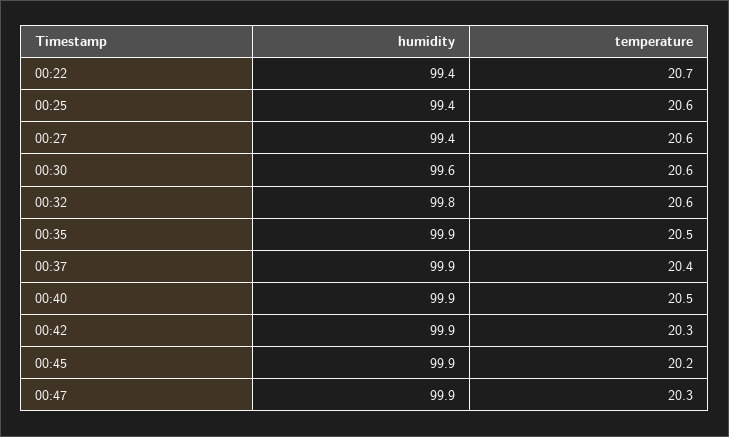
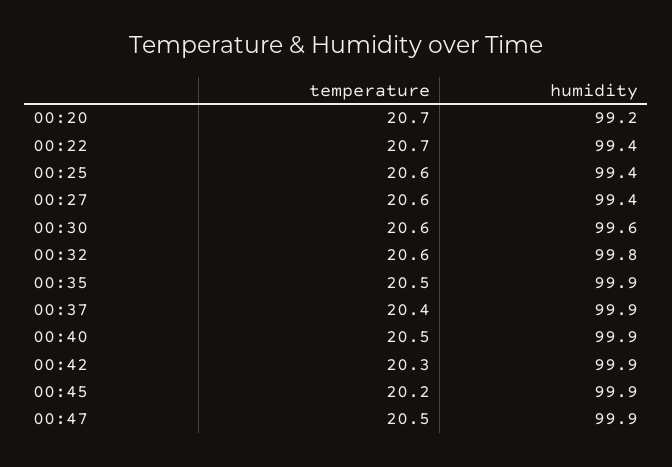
  {
    "humidity": {
      "00:22": 99.4,
      "00:25": 99.4,
      "00:27": 99.4,
      "00:30": 99.6,
      "00:32": 99.8,
      "00:35": 99.9,
      "00:37": 99.9,
      "00:40": 99.9,
      "00:42": 99.9,
      "00:45": 99.9,
-     "00:47": 99.9
+     "00:47": 99.9,
+     "00:20": 99.2
    },
    "temperature": {
      "00:22": 20.7,
      "00:25": 20.6,
      "00:27": 20.6,
      "00:30": 20.6,
      "00:32": 20.6,
      "00:35": 20.5,
      "00:37": 20.4,
      "00:40": 20.5,
      "00:42": 20.3,
      "00:45": 20.2,
-     "00:47": 20.3
+     "00:47": 20.5,
+     "00:20": 20.7
    }
  }

